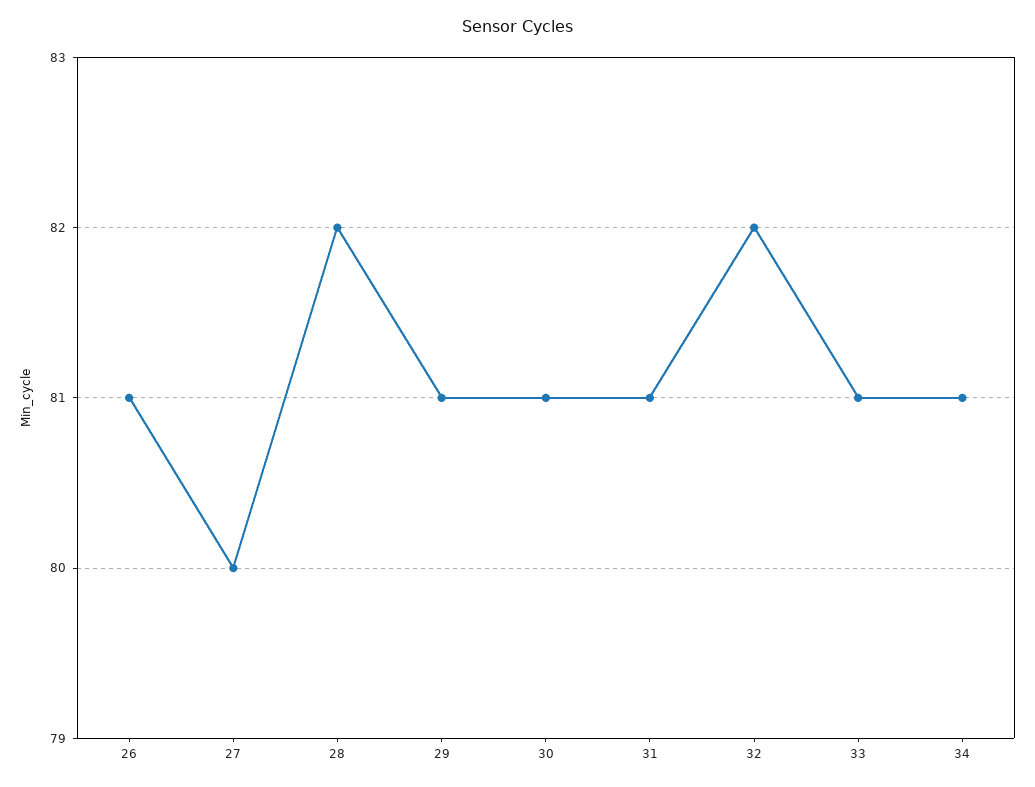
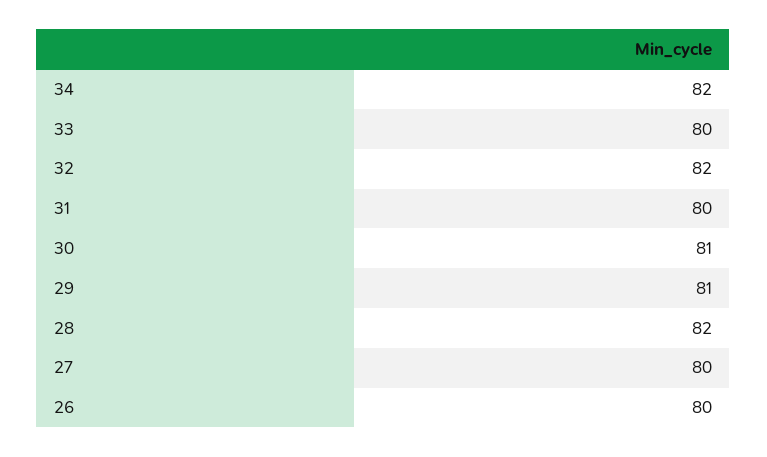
  {
-   "26": 81,
+   "26": 80,
    "27": 80,
    "28": 82,
    "29": 81,
    "30": 81,
-   "31": 81,
+   "31": 80,
    "32": 82,
-   "33": 81,
+   "33": 80,
-   "34": 81
+   "34": 82
  }

